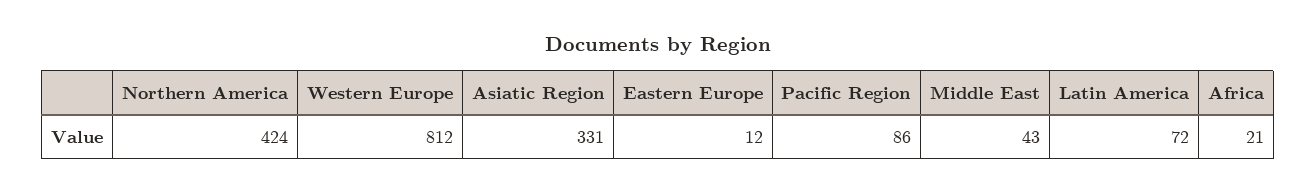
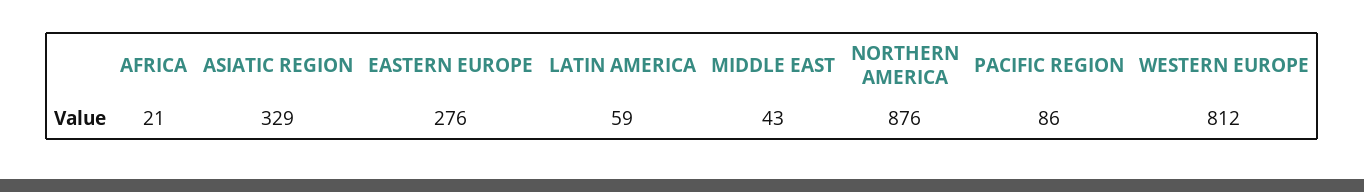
  {
-   "Northern America": 424,
+   "Northern America": 876,
    "Western Europe": 812,
-   "Asiatic Region": 331,
+   "Asiatic Region": 329,
-   "Eastern Europe": 12,
+   "Eastern Europe": 276,
    "Pacific Region": 86,
    "Middle East": 43,
-   "Latin America": 72,
+   "Latin America": 59,
    "Africa": 21
  }

